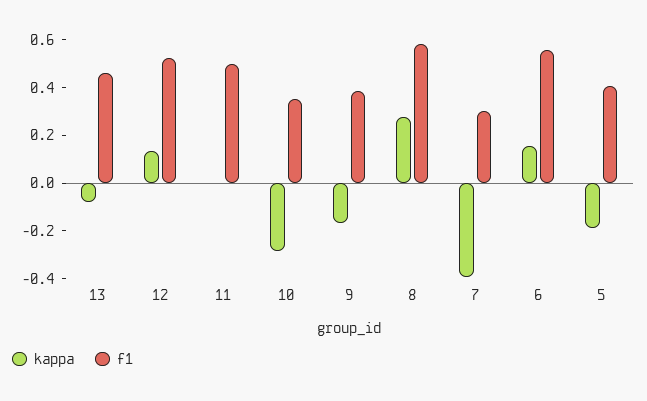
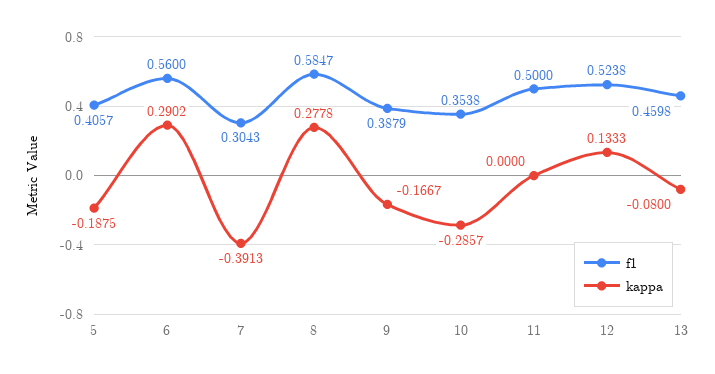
  {
    "kappa": {
      "13": -0.08,
      "12": 0.1333,
      "11": 0,
      "10": -0.2857,
      "9": -0.1667,
      "8": 0.2778,
      "7": -0.3913,
-     "6": 0.15,
+     "6": 0.2902,
      "5": -0.1875
    },
    "f1": {
      "13": 0.4598,
      "12": 0.5238,
      "11": 0.5,
      "10": 0.3538,
      "9": 0.3879,
      "8": 0.5847,
      "7": 0.3043,
      "6": 0.56,
      "5": 0.4057
    }
  }

